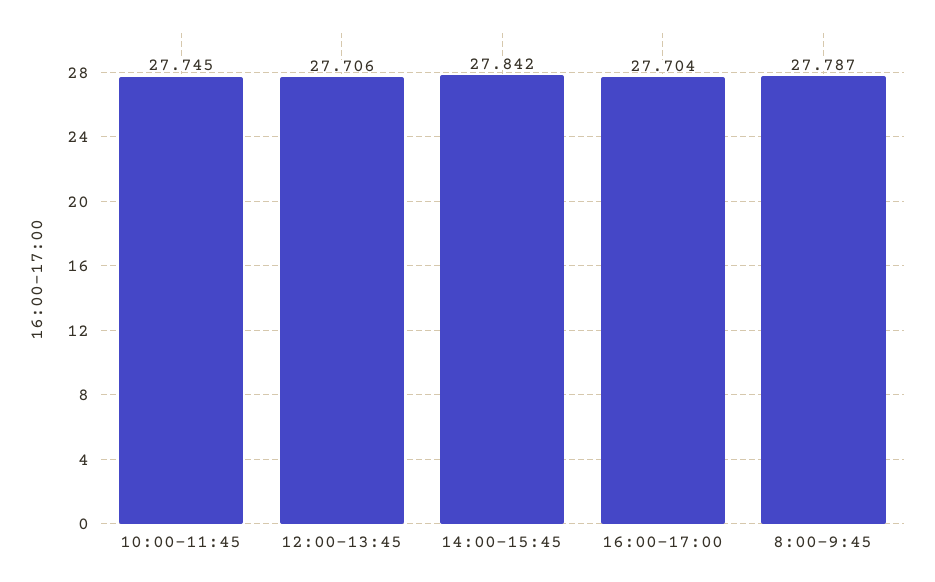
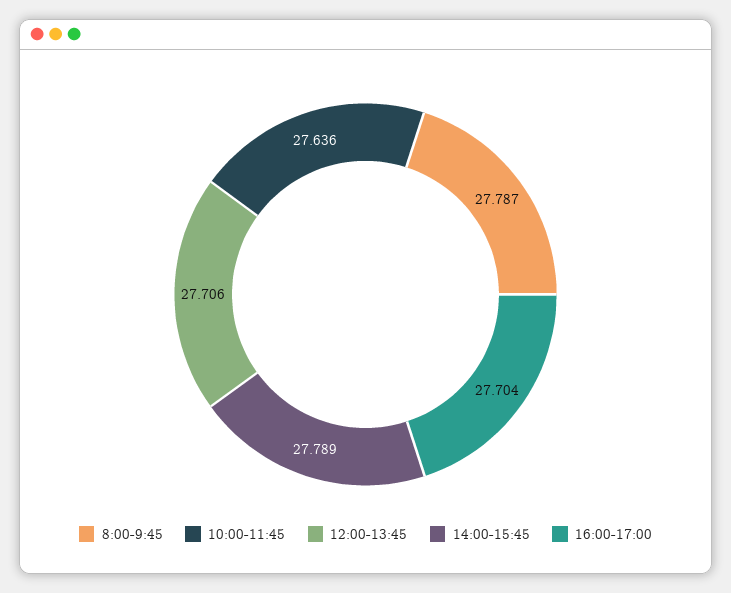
  {
-   "10:00-11:45": 27.745,
+   "10:00-11:45": 27.636,
    "12:00-13:45": 27.706,
-   "14:00-15:45": 27.842,
+   "14:00-15:45": 27.789,
    "16:00-17:00": 27.704,
    "8:00-9:45": 27.787
  }

